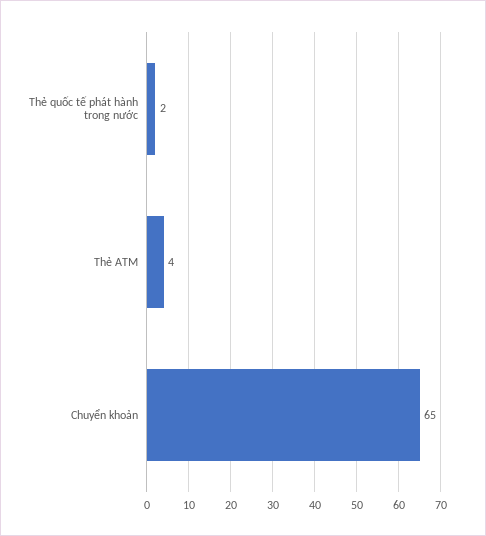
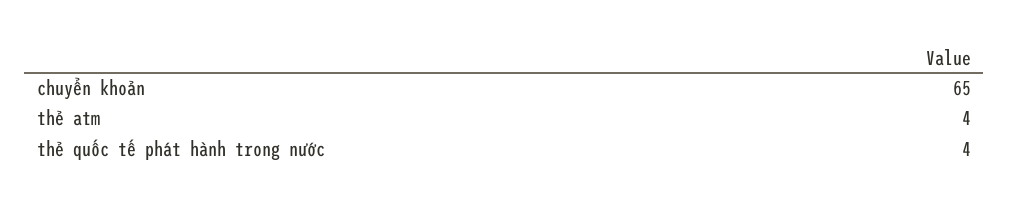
  {
-   "Thẻ quốc tế phát hành trong nước": 2,
+   "Thẻ quốc tế phát hành trong nước": 4,
    "Thẻ ATM": 4,
    "Chuyển khoản": 65
  }

